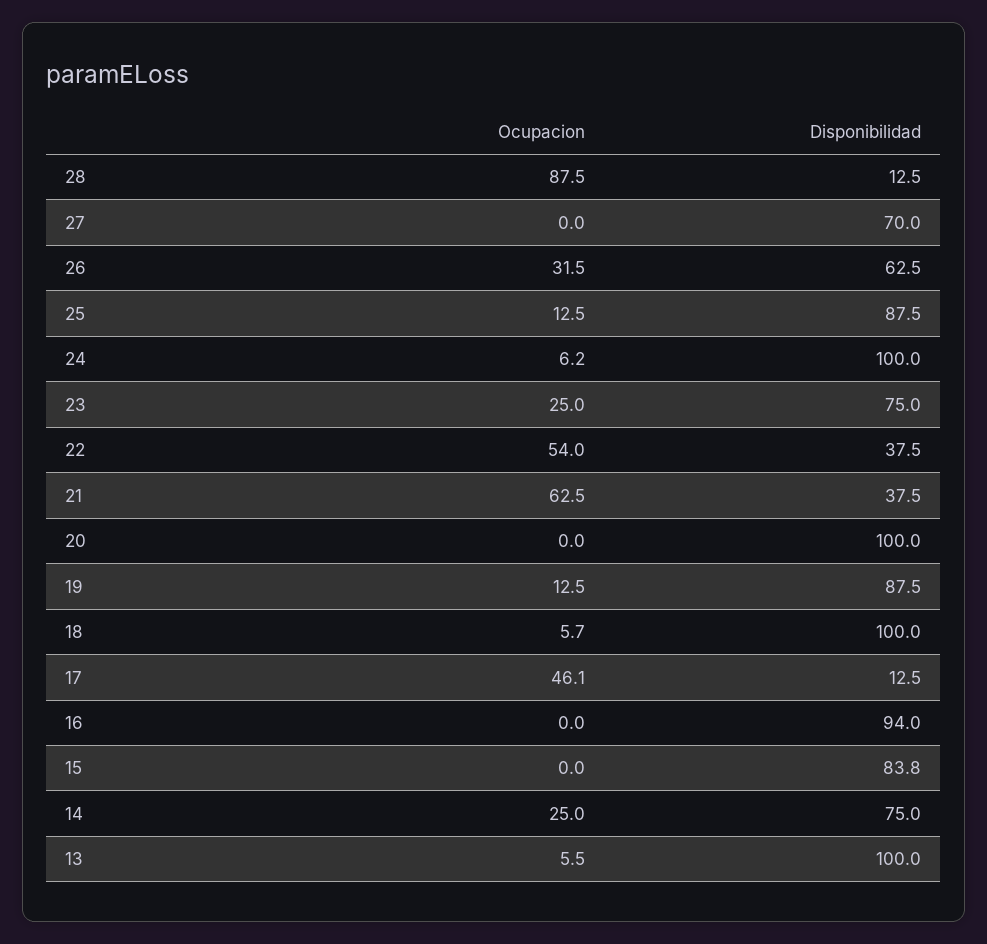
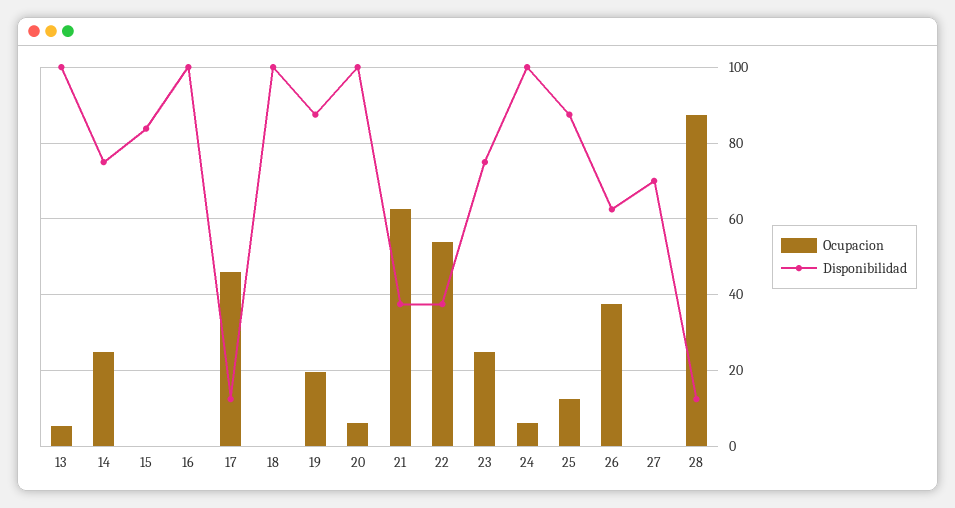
  {
    "Ocupacion": {
      "28": 87.5,
      "27": 0,
-     "26": 31.5,
+     "26": 38,
      "25": 12.5,
      "24": 6.2,
      "23": 25,
      "22": 54,
      "21": 62.5,
-     "20": 0,
+     "20": 6,
-     "19": 12.5,
+     "19": 20,
-     "18": 5.7,
+     "18": 0,
      "17": 46.1,
      "16": 0,
      "15": 0,
      "14": 25,
      "13": 5.5
    },
    "Disponibilidad": {
      "28": 12.5,
      "27": 70,
      "26": 62.5,
      "25": 87.5,
      "24": 100,
      "23": 75,
      "22": 37.5,
      "21": 37.5,
      "20": 100,
      "19": 87.5,
      "18": 100,
      "17": 12.5,
-     "16": 94,
+     "16": 100,
      "15": 83.8,
      "14": 75,
      "13": 100
    }
  }

